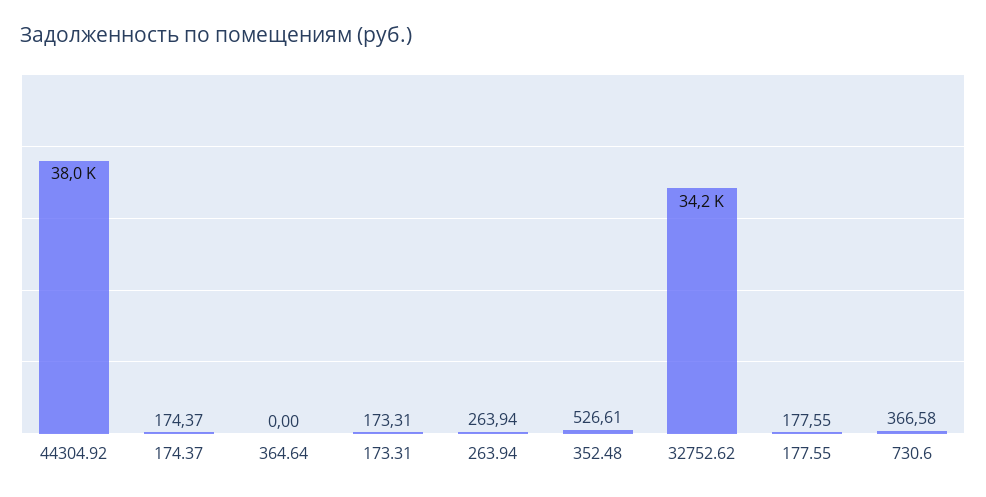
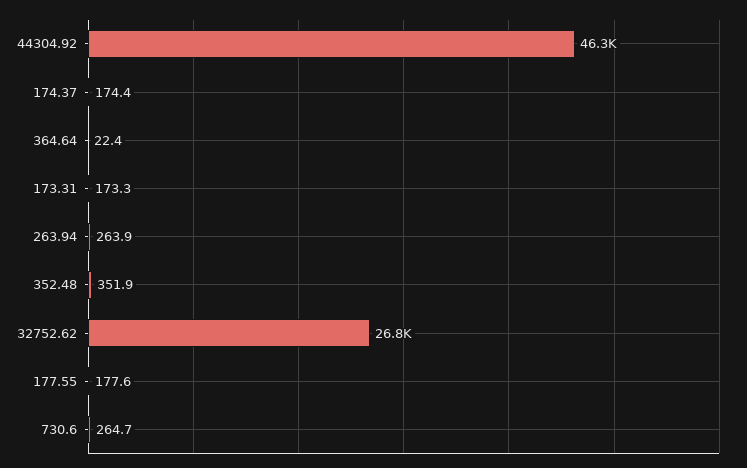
  {
-   "44304.92": 38000,
+   "44304.92": 46300,
    "174.37": 174.37,
-   "364.64": 0,
+   "364.64": 22.4,
    "173.31": 173.31,
    "263.94": 263.94,
-   "352.48": 526.61,
+   "352.48": 351.9,
-   "32752.62": 34200,
+   "32752.62": 26800,
    "177.55": 177.55,
-   "730.6": 366.58
+   "730.6": 264.7
  }

